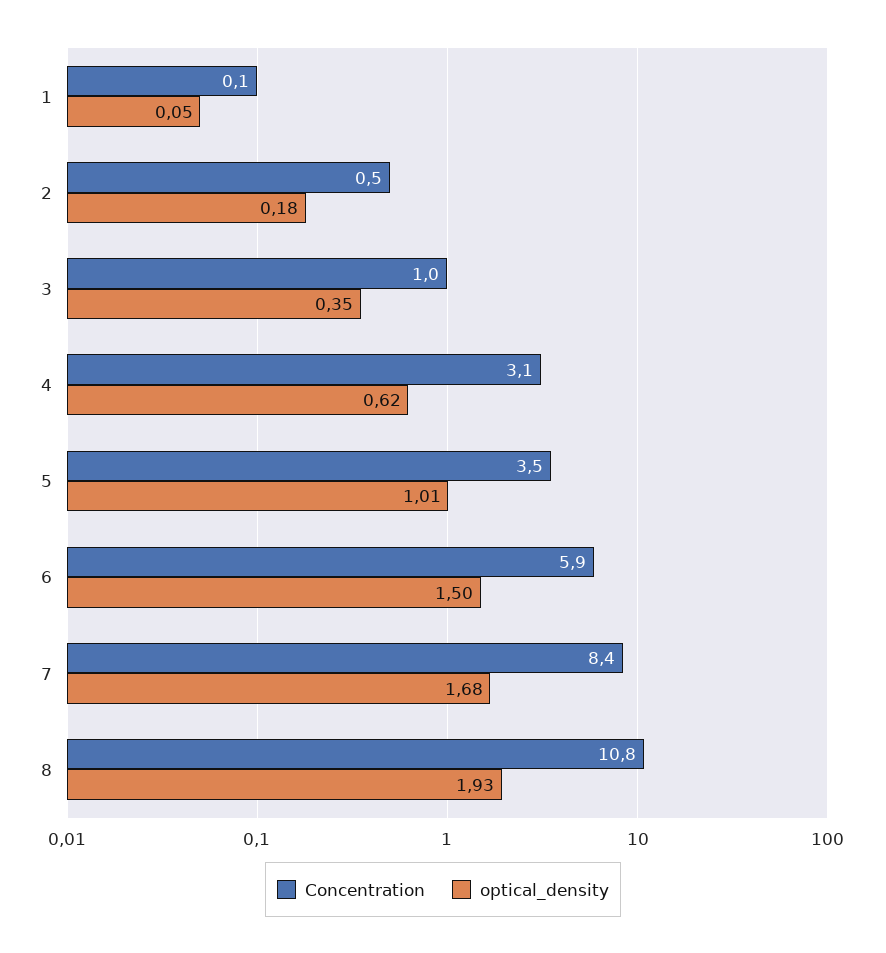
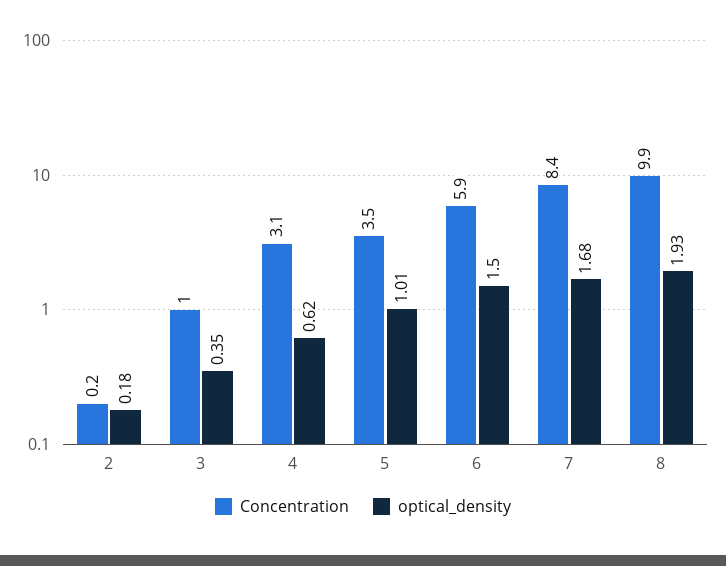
  {
    "Concentration": {
-     "1": 0.1,
-     "2": 0.5,
+     "2": 0.2,
      "3": 1,
      "4": 3.1,
      "5": 3.5,
      "6": 5.9,
      "7": 8.4,
-     "8": 10.8
+     "8": 9.9
    },
    "optical_density": {
-     "1": 0.05,
      "2": 0.18,
      "3": 0.35,
      "4": 0.62,
      "5": 1.01,
      "6": 1.5,
      "7": 1.68,
      "8": 1.93
    }
  }

